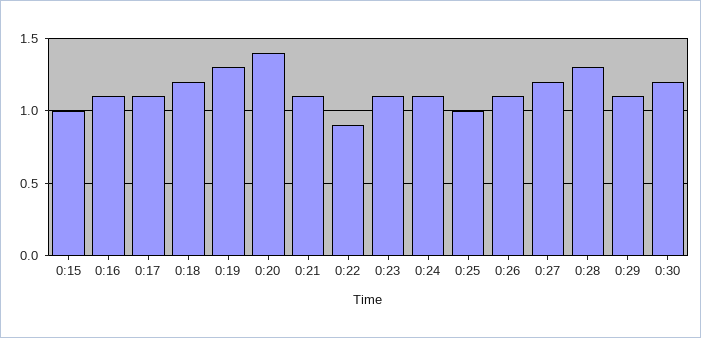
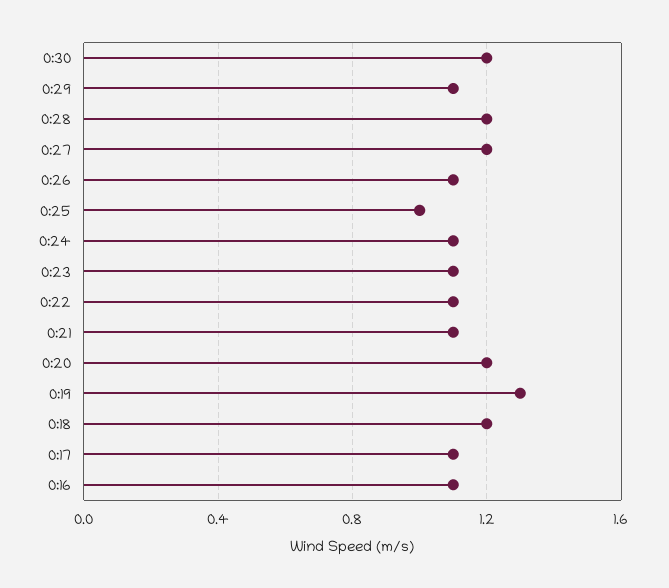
  {
-   "0:15": 1,
    "0:16": 1.1,
    "0:17": 1.1,
    "0:18": 1.2,
    "0:19": 1.3,
-   "0:20": 1.4,
+   "0:20": 1.2,
    "0:21": 1.1,
-   "0:22": 0.9,
+   "0:22": 1.1,
    "0:23": 1.1,
    "0:24": 1.1,
    "0:25": 1,
    "0:26": 1.1,
    "0:27": 1.2,
-   "0:28": 1.3,
+   "0:28": 1.2,
    "0:29": 1.1,
    "0:30": 1.2
  }

